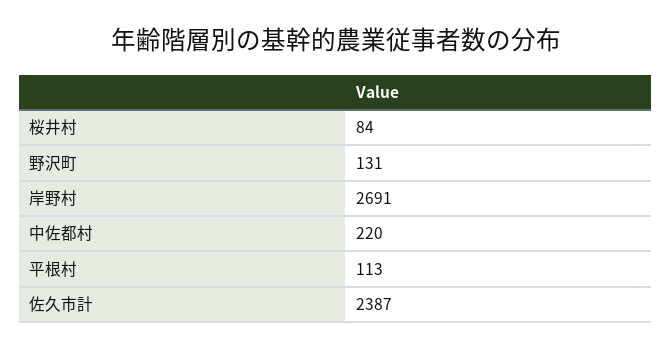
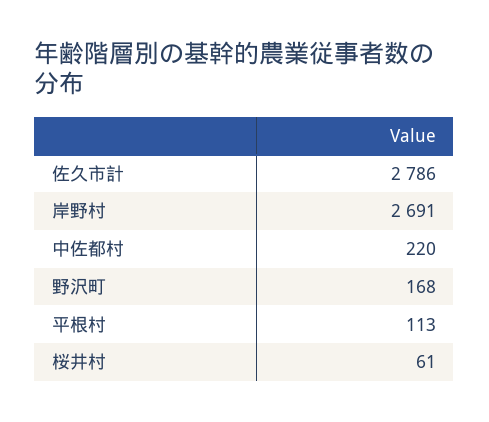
  {
-   "桜井村": 84,
+   "桜井村": 61,
-   "野沢町": 131,
+   "野沢町": 168,
    "岸野村": 2691,
    "中佐都村": 220,
    "平根村": 113,
-   "佐久市計": 2387
+   "佐久市計": 2786
  }

